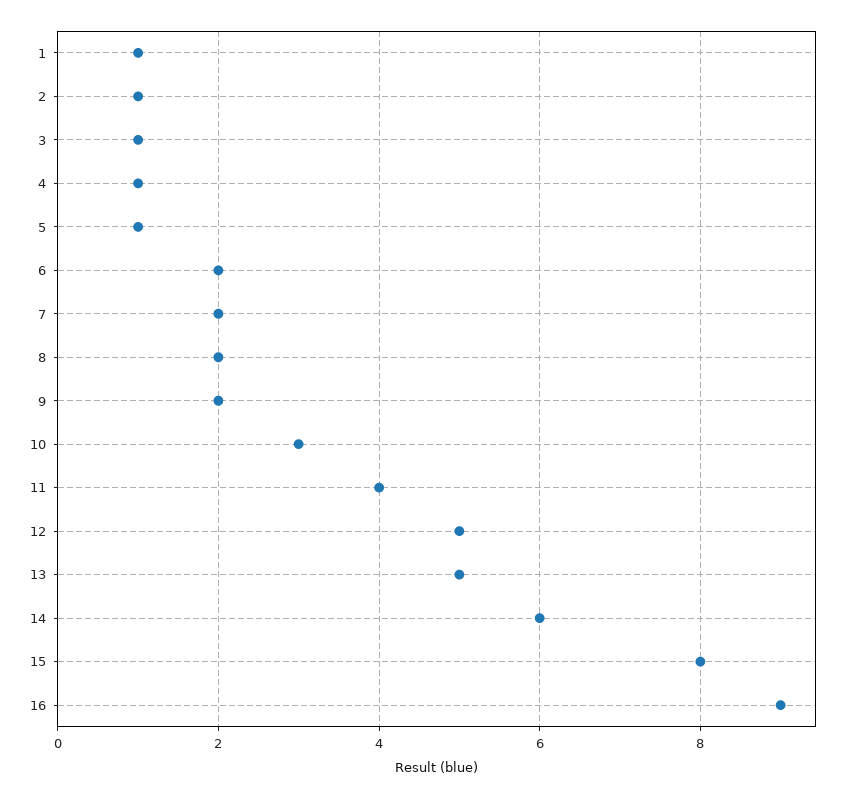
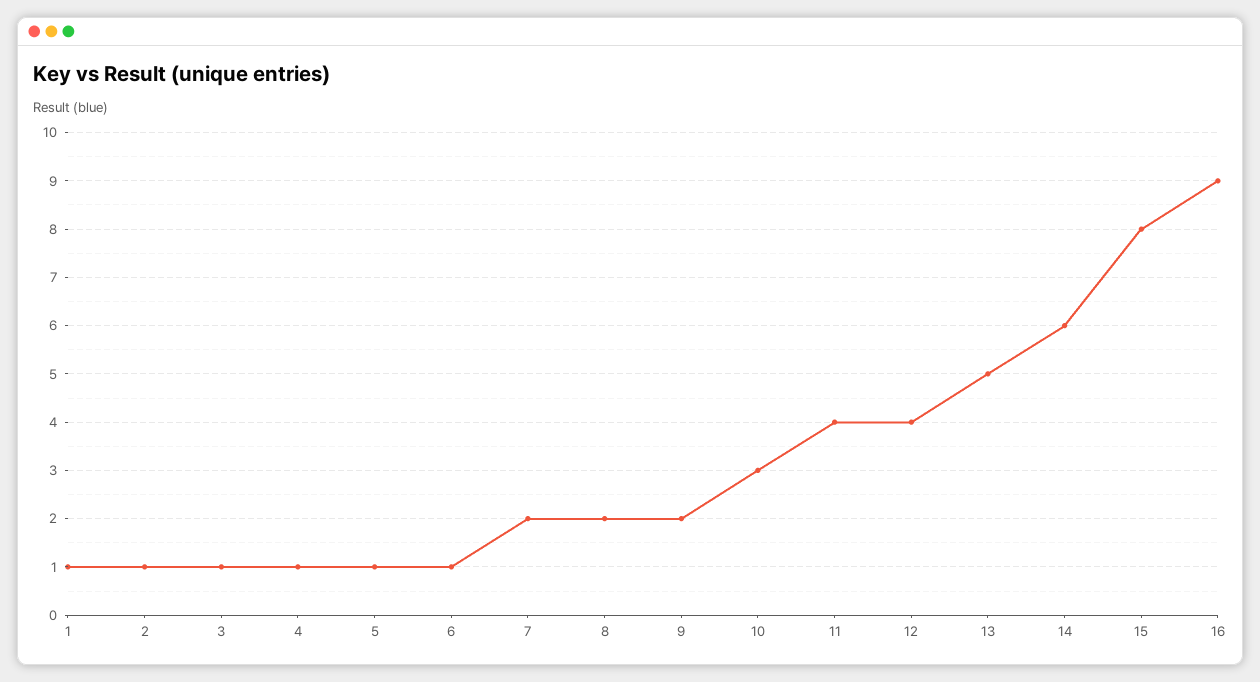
  {
    "1": 1,
    "2": 1,
    "3": 1,
    "4": 1,
    "5": 1,
-   "6": 2,
+   "6": 1,
    "7": 2,
    "8": 2,
    "9": 2,
    "10": 3,
    "11": 4,
-   "12": 5,
+   "12": 4,
    "13": 5,
    "14": 6,
    "15": 8,
    "16": 9
  }

